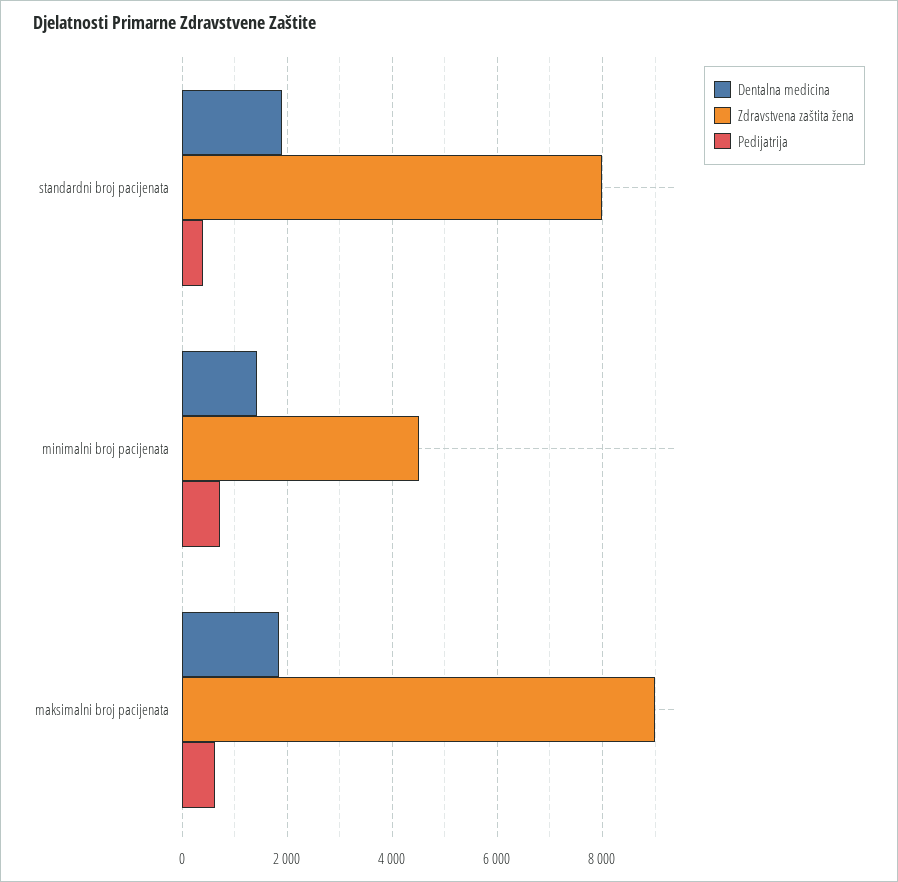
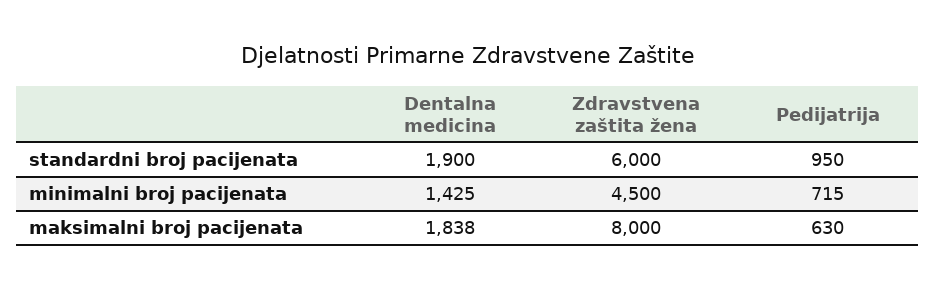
  {
    "Dentalna medicina": {
      "standardni broj pacijenata": 1900,
      "minimalni broj pacijenata": 1425,
      "maksimalni broj pacijenata": 1838
    },
    "Zdravstvena zaštita žena": {
-     "standardni broj pacijenata": 8000,
+     "standardni broj pacijenata": 6000,
      "minimalni broj pacijenata": 4500,
-     "maksimalni broj pacijenata": 9000
+     "maksimalni broj pacijenata": 8000
    },
    "Pedijatrija": {
-     "standardni broj pacijenata": 400,
+     "standardni broj pacijenata": 950,
      "minimalni broj pacijenata": 715,
      "maksimalni broj pacijenata": 630
    }
  }

